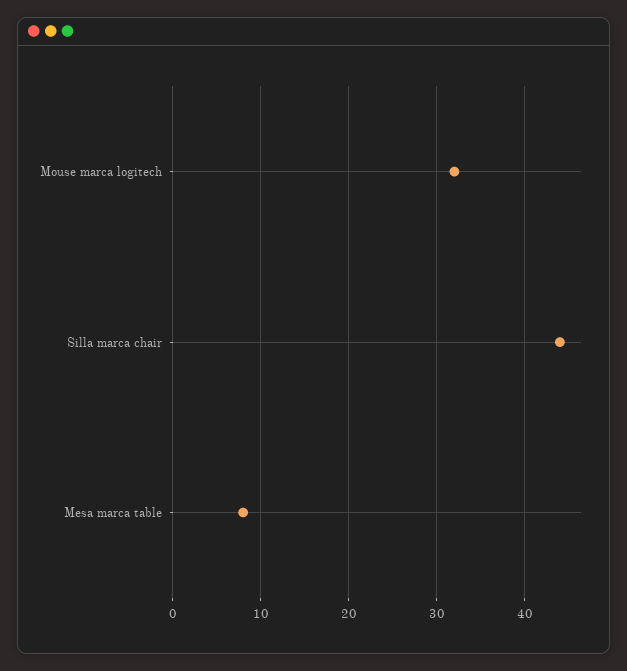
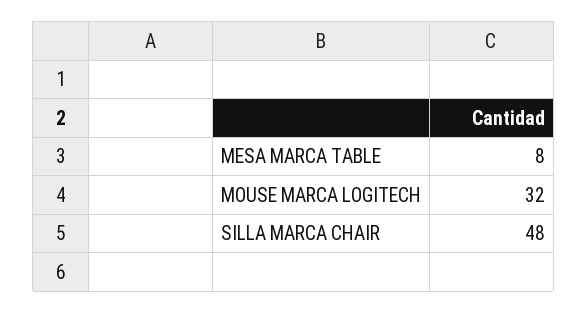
  {
    "Mouse marca logitech": 32,
-   "Silla marca chair": 44,
+   "Silla marca chair": 48,
    "Mesa marca table": 8
  }

